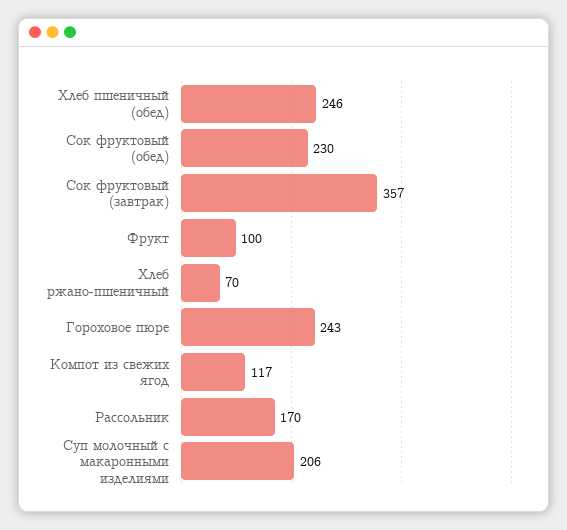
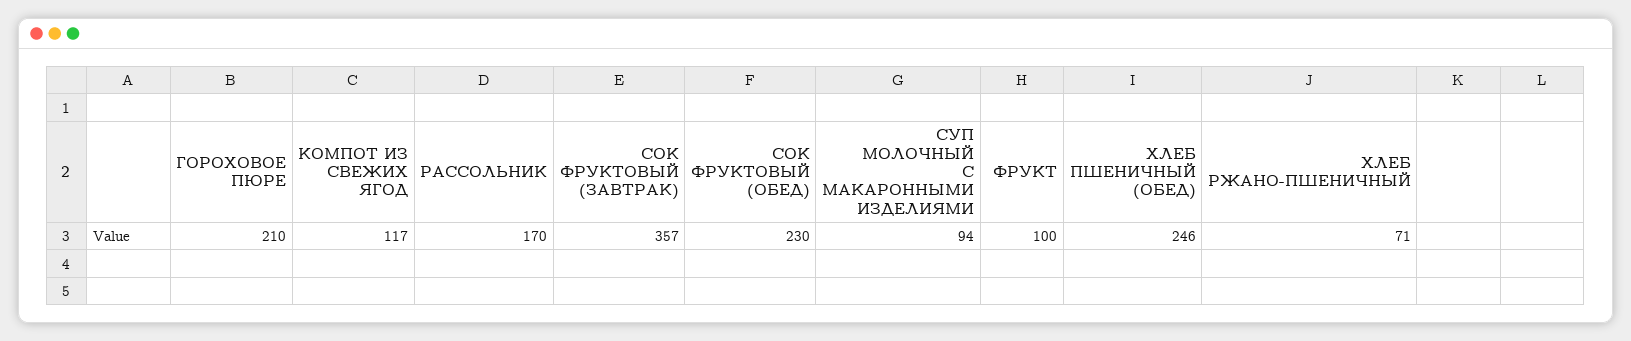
  {
    "Хлеб пшеничный (обед)": 246,
    "Сок фруктовый (обед)": 230,
    "Сок фруктовый (завтрак)": 357,
    "Фрукт": 100,
-   "Хлеб ржано-пшеничный": 70,
+   "Хлеб ржано-пшеничный": 71,
-   "Гороховое пюре": 243,
+   "Гороховое пюре": 210,
    "Компот из свежих ягод": 117,
    "Рассольник": 170,
-   "Суп молочный с макаронными изделиями": 206
+   "Суп молочный с макаронными изделиями": 94
  }

